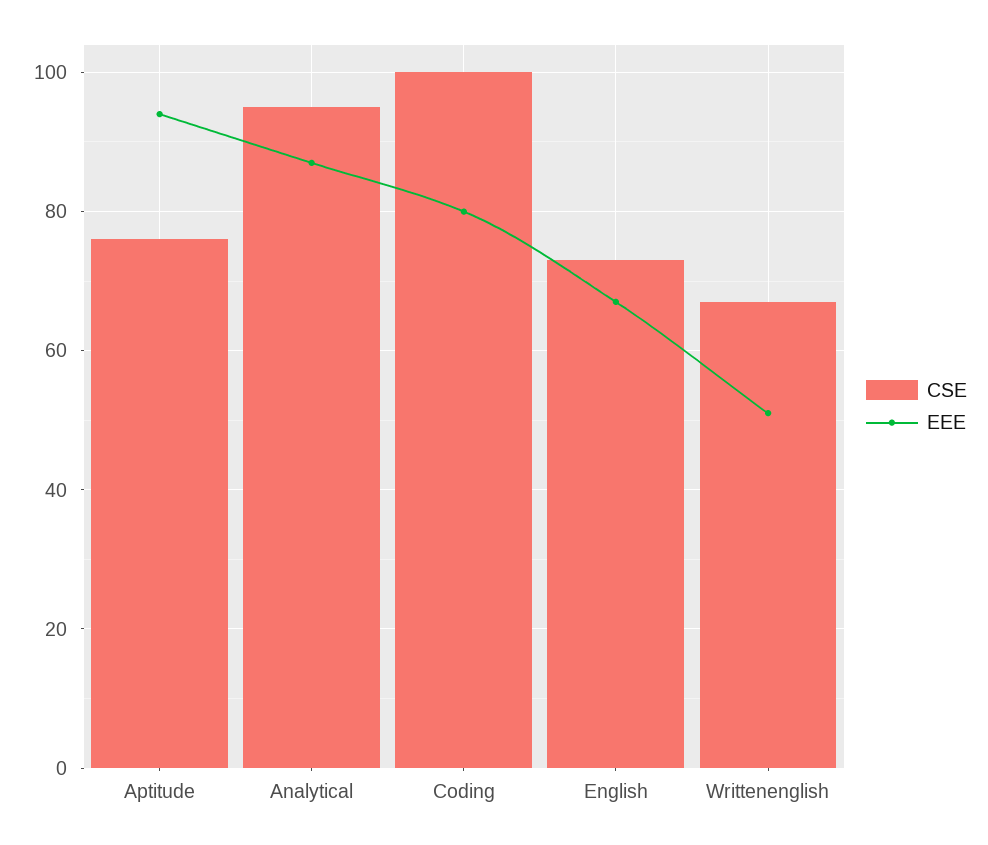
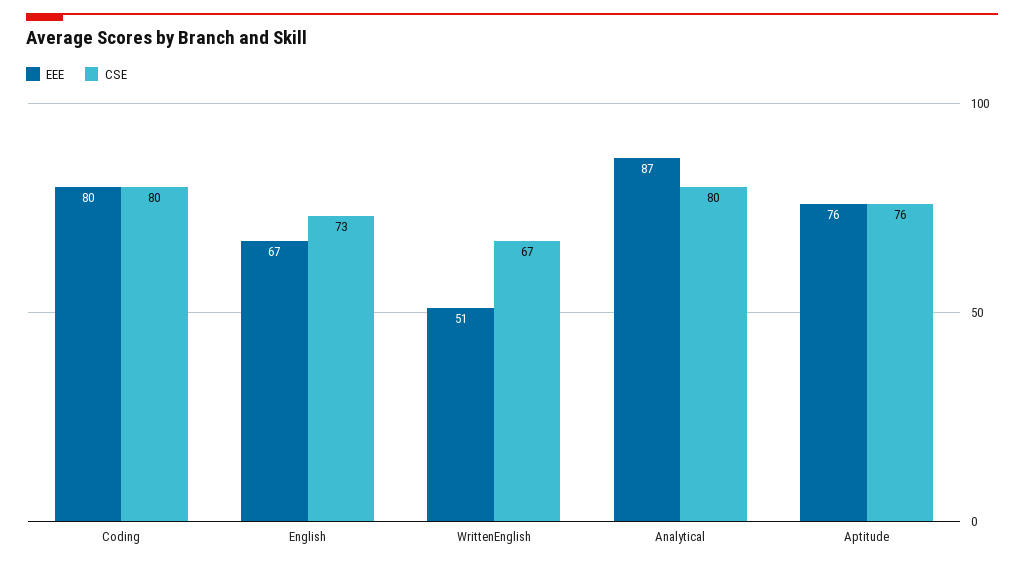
  {
    "CSE": {
      "Aptitude": 76,
-     "Analytical": 95,
+     "Analytical": 80,
-     "Coding": 100,
+     "Coding": 80,
      "English": 73,
      "Writtenenglish": 67
    },
    "EEE": {
-     "Aptitude": 95,
+     "Aptitude": 76,
      "Analytical": 87,
      "Coding": 80,
      "English": 67,
      "Writtenenglish": 51
    }
  }

